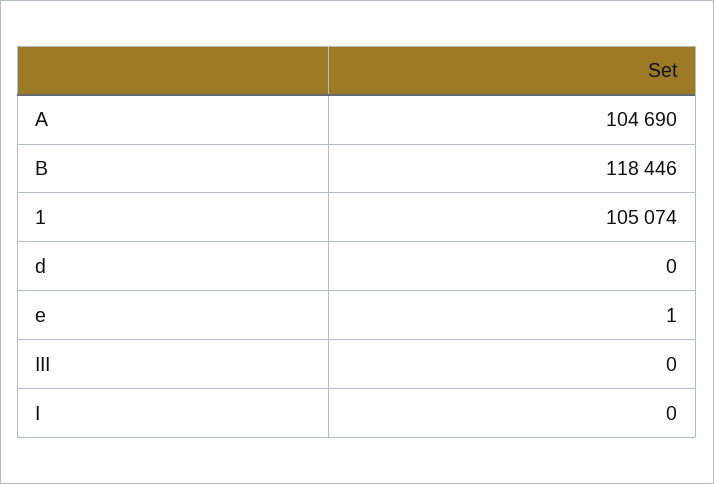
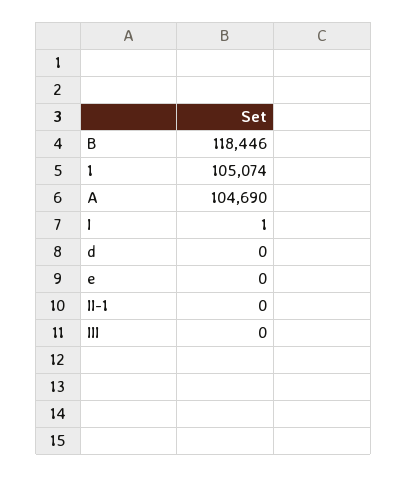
  {
    "A": 104690,
    "B": 118446,
    "1": 105074,
    "d": 0,
-   "e": 1,
+   "e": 0,
    "III": 0,
-   "I": 0
+   "I": 1,
+   "II-1": 0
  }

